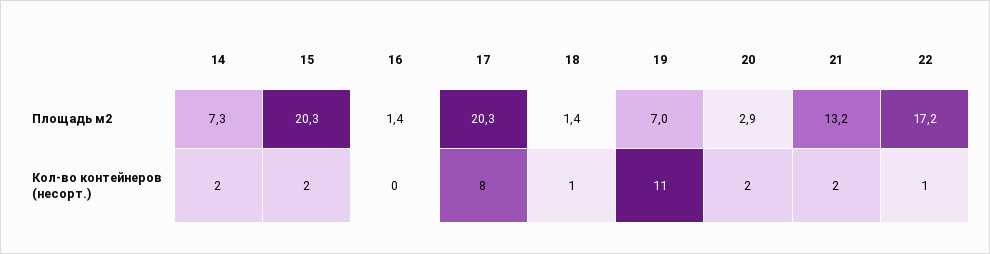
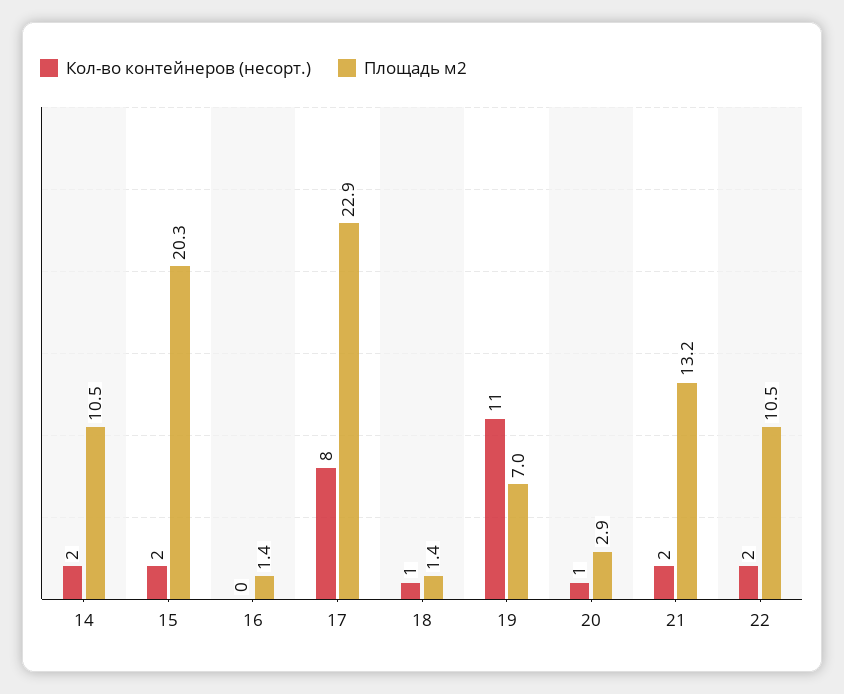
  {
    "Площадь м2": {
-     "14": 7.3,
+     "14": 10.5,
      "15": 20.3,
      "16": 1.4,
-     "17": 20.3,
+     "17": 22.9,
      "18": 1.4,
      "19": 7,
      "20": 2.9,
      "21": 13.2,
-     "22": 17.2
+     "22": 10.5
    },
    "Кол-во контейнеров (несорт.)": {
      "14": 2,
      "15": 2,
      "16": 0,
      "17": 8,
      "18": 1,
      "19": 11,
-     "20": 2,
+     "20": 1,
      "21": 2,
-     "22": 1
+     "22": 2
    }
  }

